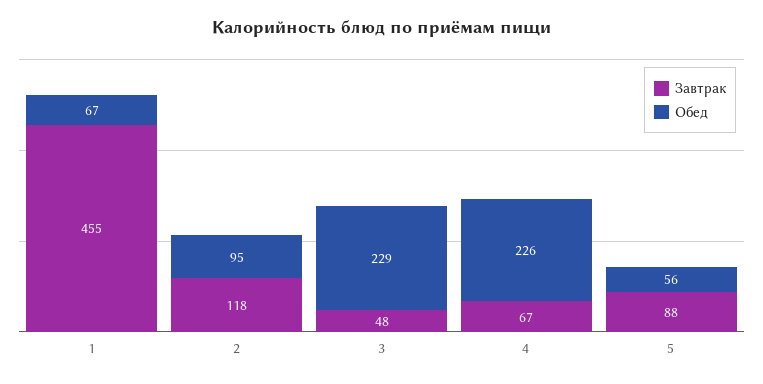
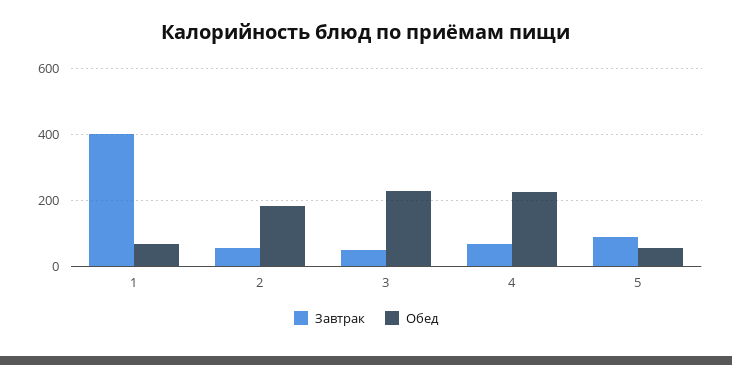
  {
    "Завтрак": {
-     "1": 455,
+     "1": 400,
-     "2": 118,
+     "2": 60,
      "3": 48,
      "4": 67,
      "5": 88
    },
    "Обед": {
      "1": 67,
-     "2": 95,
+     "2": 180,
      "3": 229,
      "4": 226,
      "5": 56
    }
  }

